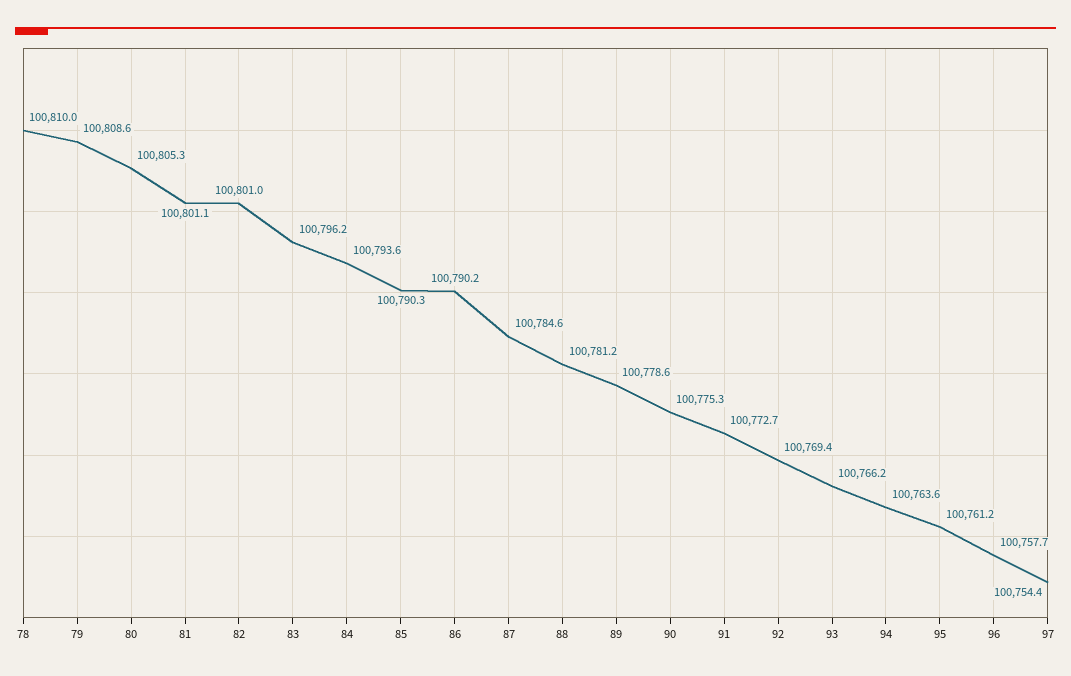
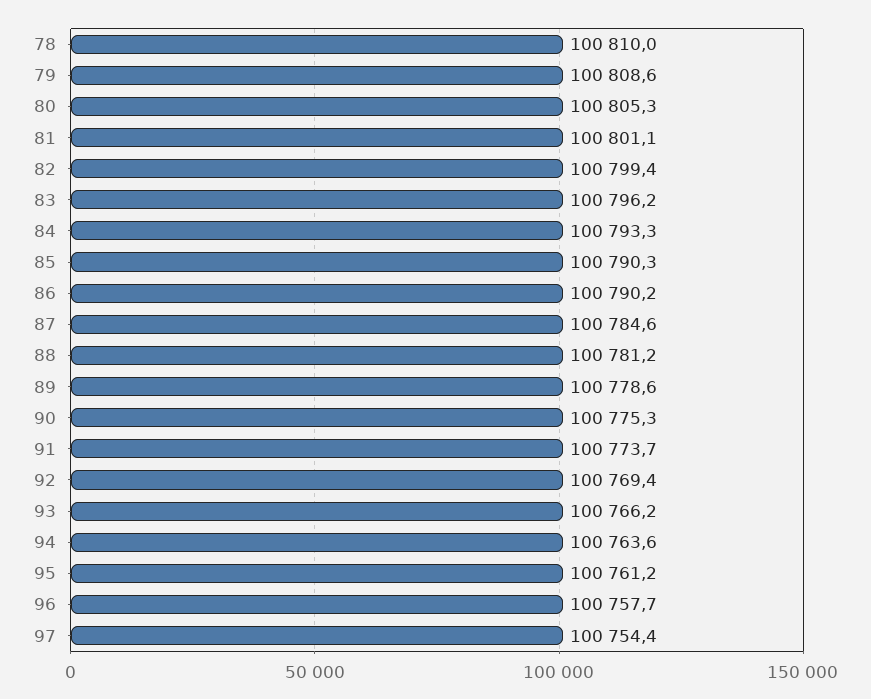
  {
    "78": 100810,
    "79": 100808.6,
    "80": 100805.3,
    "81": 100801.1,
-   "82": 100801,
+   "82": 100799.4,
    "83": 100796.2,
-   "84": 100793.6,
+   "84": 100793.3,
    "85": 100790.3,
    "86": 100790.2,
    "87": 100784.6,
    "88": 100781.2,
    "89": 100778.6,
    "90": 100775.3,
-   "91": 100772.7,
+   "91": 100773.7,
    "92": 100769.4,
    "93": 100766.2,
    "94": 100763.6,
    "95": 100761.2,
    "96": 100757.7,
    "97": 100754.4
  }

